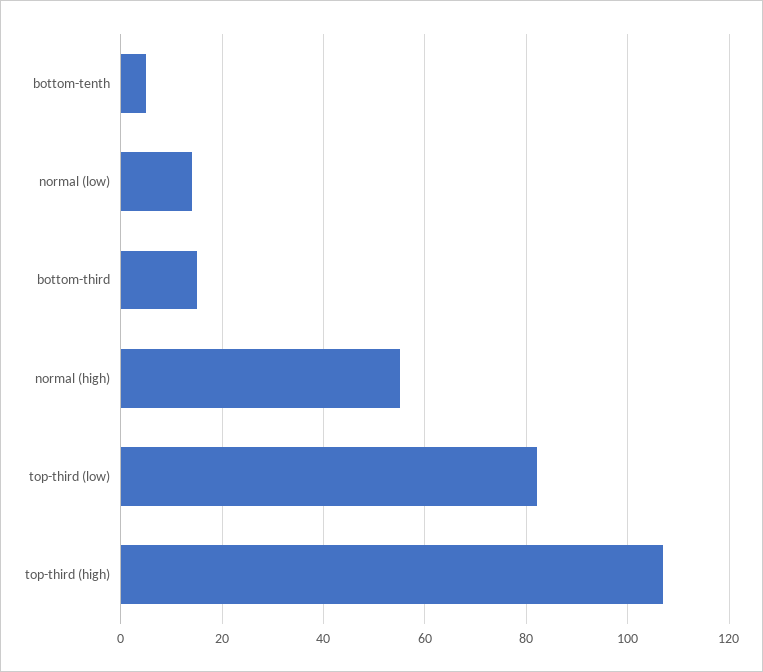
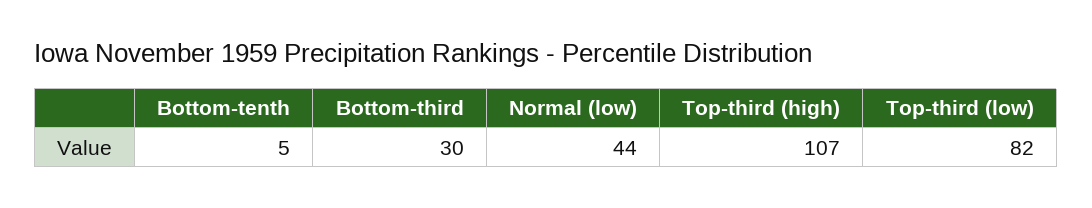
  {
    "bottom-tenth": 5,
-   "normal (low)": 15,
+   "normal (low)": 44,
-   "bottom-third": 15,
+   "bottom-third": 30,
-   "normal (high)": 55,
    "top-third (low)": 82,
    "top-third (high)": 107
  }

